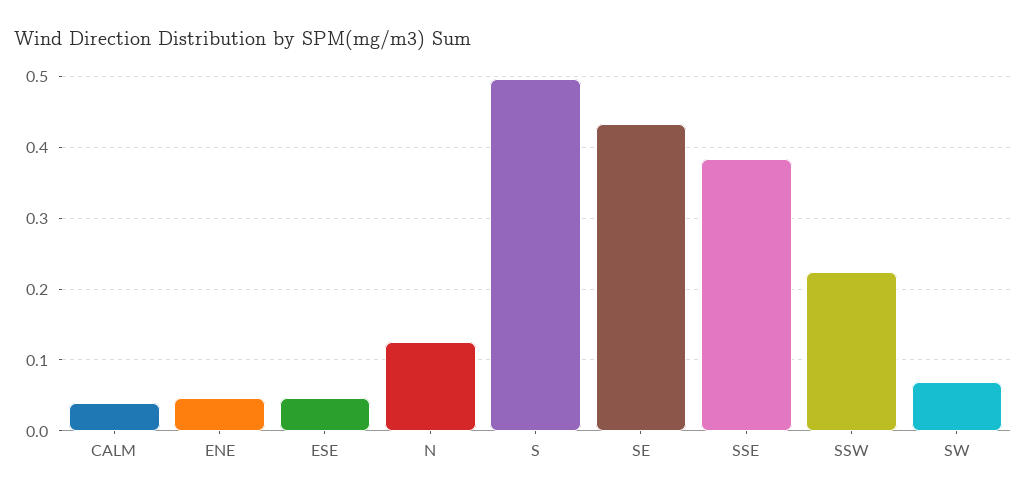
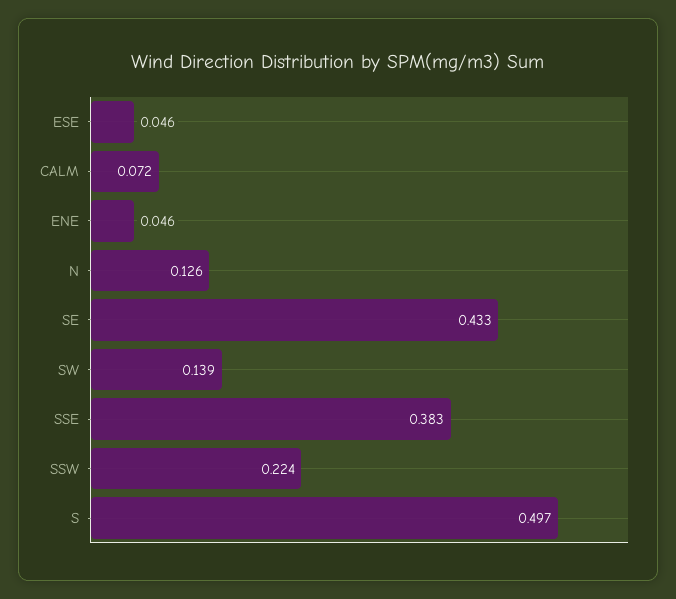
  {
-   "CALM": 0.04,
+   "CALM": 0.072,
    "ENE": 0.046,
    "ESE": 0.046,
    "N": 0.126,
    "S": 0.497,
    "SE": 0.433,
    "SSE": 0.383,
    "SSW": 0.224,
-   "SW": 0.07
+   "SW": 0.139
  }

